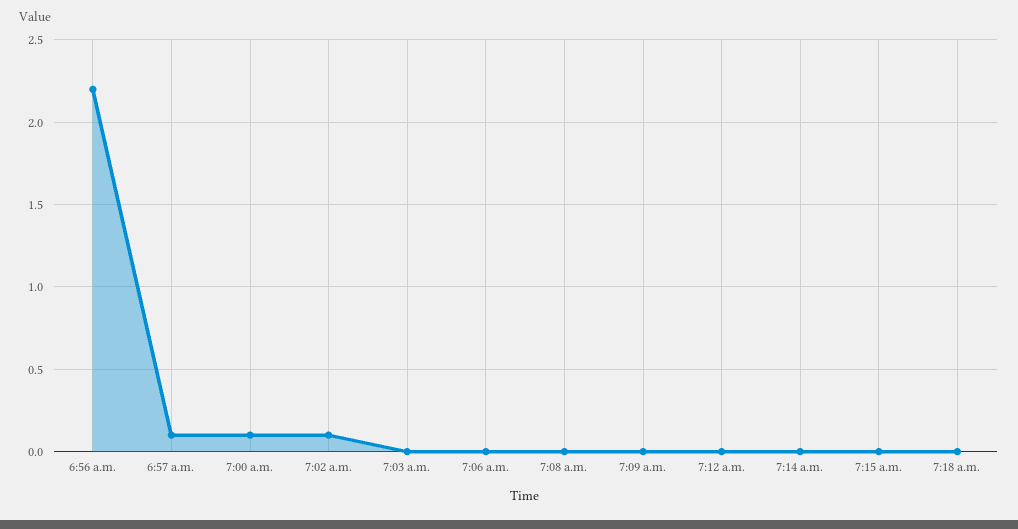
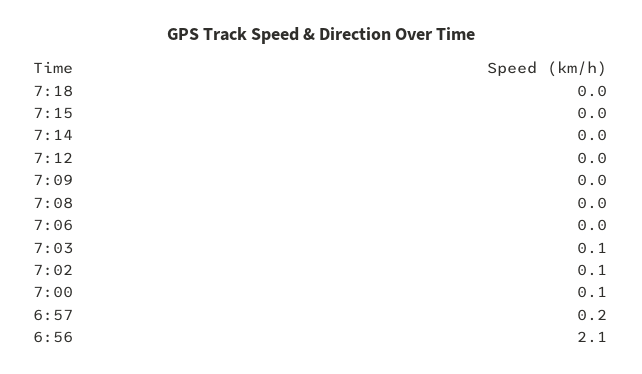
  {
-   "6:56 a.m.": 2.2,
+   "6:56 a.m.": 2.1,
-   "6:57 a.m.": 0.1,
+   "6:57 a.m.": 0.2,
    "7:00 a.m.": 0.1,
    "7:02 a.m.": 0.1,
-   "7:03 a.m.": 0,
+   "7:03 a.m.": 0.1,
    "7:06 a.m.": 0,
    "7:08 a.m.": 0,
    "7:09 a.m.": 0,
    "7:12 a.m.": 0,
    "7:14 a.m.": 0,
    "7:15 a.m.": 0,
    "7:18 a.m.": 0
  }

